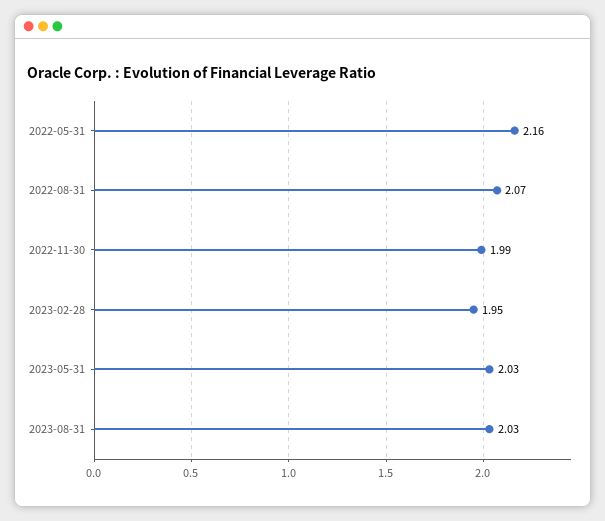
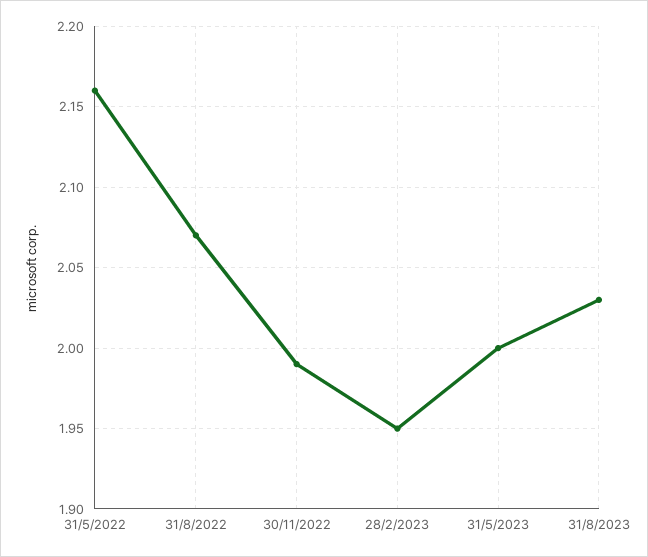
  {
    "2022-05-31": 2.16,
    "2022-08-31": 2.07,
    "2022-11-30": 1.99,
    "2023-02-28": 1.95,
-   "2023-05-31": 2.03,
+   "2023-05-31": 2,
    "2023-08-31": 2.03
  }

